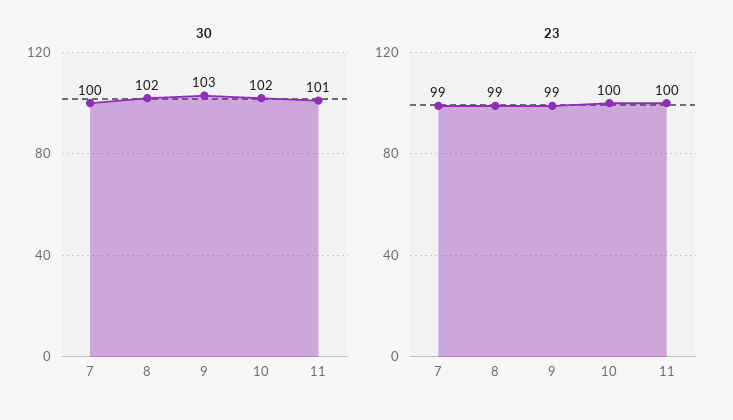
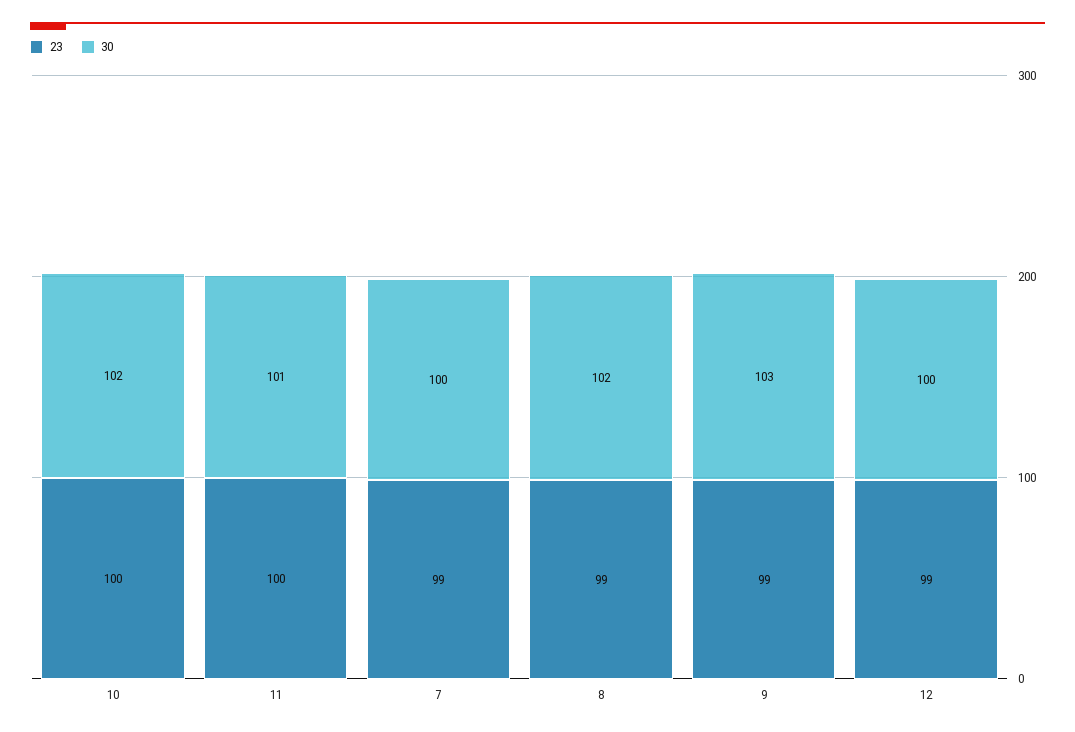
  {
    "30": {
      "7": 100,
      "8": 102,
      "9": 103,
      "10": 102,
-     "11": 101
+     "11": 101,
+     "12": 100
    },
    "23": {
      "7": 99,
      "8": 99,
      "9": 99,
      "10": 100,
-     "11": 100
+     "11": 100,
+     "12": 99
    }
  }

